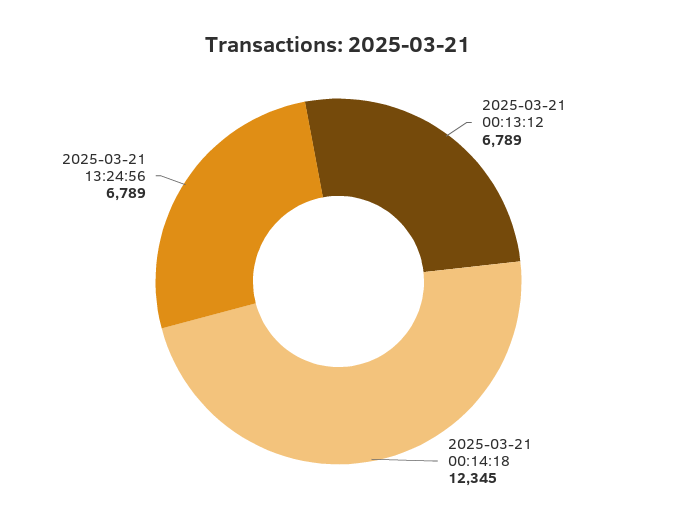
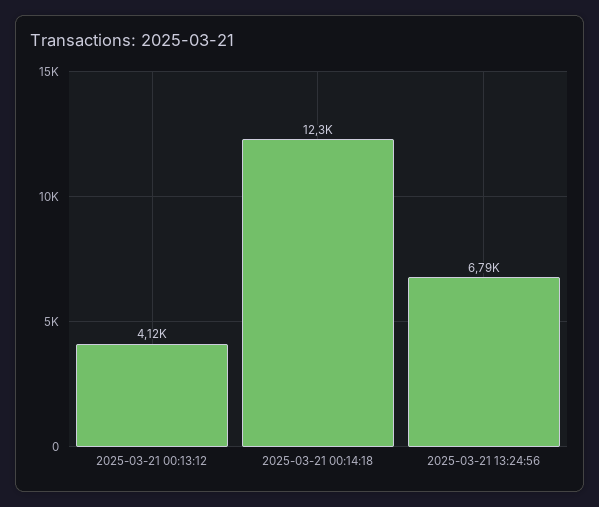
  {
-   "2025-03-21 00:13:12": 6789,
+   "2025-03-21 00:13:12": 4120,
    "2025-03-21 00:14:18": 12345,
    "2025-03-21 13:24:56": 6789
  }

